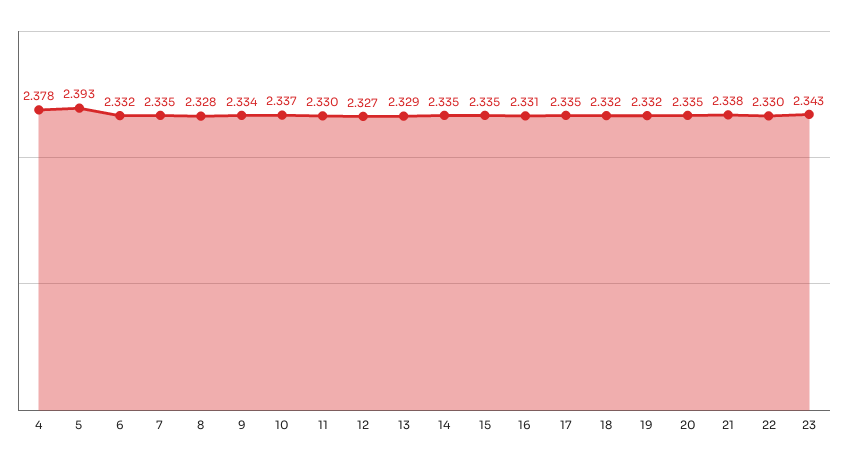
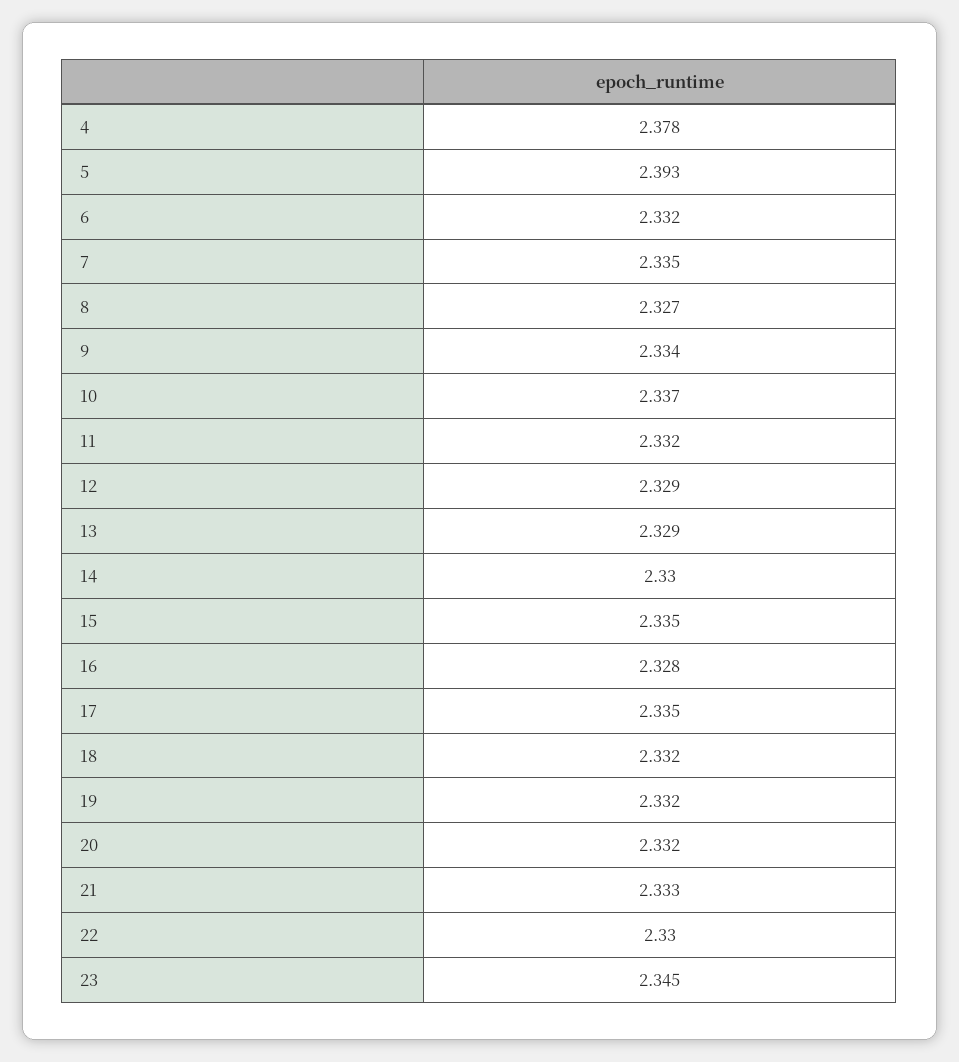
  {
    "4": 2.378,
    "5": 2.393,
    "6": 2.332,
    "7": 2.335,
-   "8": 2.328,
+   "8": 2.327,
    "9": 2.334,
    "10": 2.337,
-   "11": 2.33,
+   "11": 2.332,
-   "12": 2.327,
+   "12": 2.329,
    "13": 2.329,
-   "14": 2.335,
+   "14": 2.33,
    "15": 2.335,
-   "16": 2.331,
+   "16": 2.328,
    "17": 2.335,
    "18": 2.332,
    "19": 2.332,
-   "20": 2.335,
+   "20": 2.332,
-   "21": 2.338,
+   "21": 2.333,
    "22": 2.33,
-   "23": 2.343
+   "23": 2.345
  }

